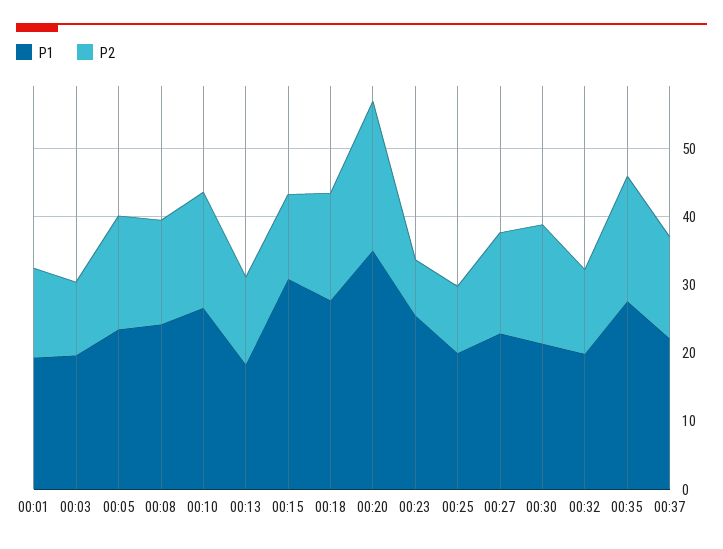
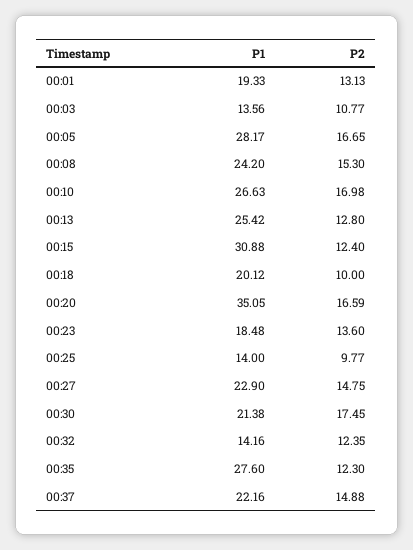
  {
    "P1": {
      "00:01": 19.33,
-     "00:03": 20,
+     "00:03": 13.56,
-     "00:05": 24,
+     "00:05": 28.17,
      "00:08": 24.2,
      "00:10": 26.63,
-     "00:13": 18,
+     "00:13": 25.42,
      "00:15": 30.88,
-     "00:18": 28,
+     "00:18": 20.12,
      "00:20": 35.05,
-     "00:23": 26,
+     "00:23": 18.48,
-     "00:25": 20,
+     "00:25": 14,
      "00:27": 22.9,
      "00:30": 21.38,
-     "00:32": 20,
+     "00:32": 14.16,
      "00:35": 27.6,
      "00:37": 22.16
    },
    "P2": {
      "00:01": 13.13,
      "00:03": 10.77,
      "00:05": 16.65,
      "00:08": 15.3,
      "00:10": 16.98,
      "00:13": 12.8,
      "00:15": 12.4,
-     "00:18": 16,
+     "00:18": 10,
-     "00:20": 22,
+     "00:20": 16.59,
-     "00:23": 8,
+     "00:23": 13.6,
      "00:25": 9.77,
      "00:27": 14.75,
      "00:30": 17.45,
      "00:32": 12.35,
-     "00:35": 18,
+     "00:35": 12.3,
      "00:37": 14.88
    }
  }

